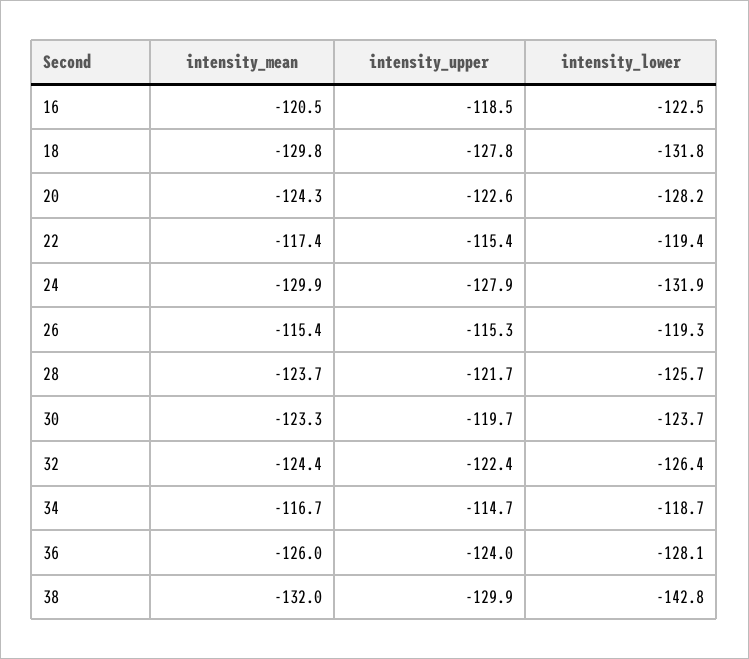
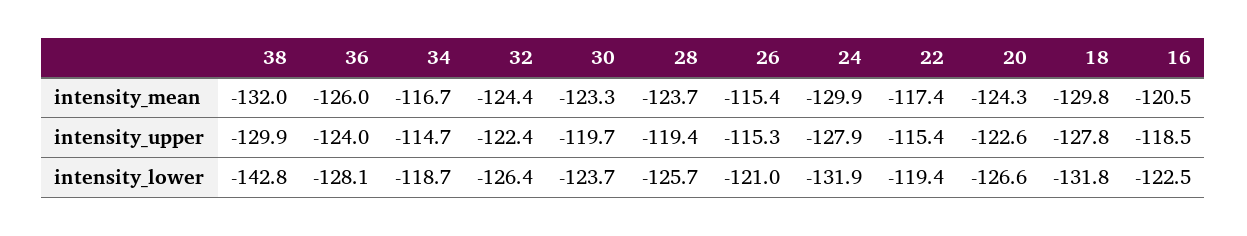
  {
    "intensity_mean": {
      "16": -120.5,
      "18": -129.8,
      "20": -124.3,
      "22": -117.4,
      "24": -129.9,
      "26": -115.4,
      "28": -123.7,
      "30": -123.3,
      "32": -124.4,
      "34": -116.7,
      "36": -126,
      "38": -132
    },
    "intensity_upper": {
      "16": -118.5,
      "18": -127.8,
      "20": -122.6,
      "22": -115.4,
      "24": -127.9,
      "26": -115.3,
-     "28": -121.7,
+     "28": -119.4,
      "30": -119.7,
      "32": -122.4,
      "34": -114.7,
      "36": -124,
      "38": -129.9
    },
    "intensity_lower": {
      "16": -122.5,
      "18": -131.8,
-     "20": -128.2,
+     "20": -126.6,
      "22": -119.4,
      "24": -131.9,
-     "26": -119.3,
+     "26": -121,
      "28": -125.7,
      "30": -123.7,
      "32": -126.4,
      "34": -118.7,
      "36": -128.1,
      "38": -142.8
    }
  }

